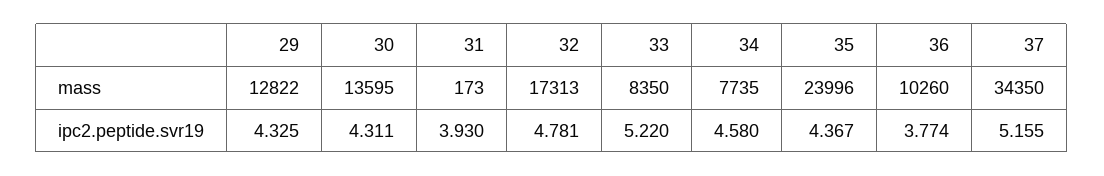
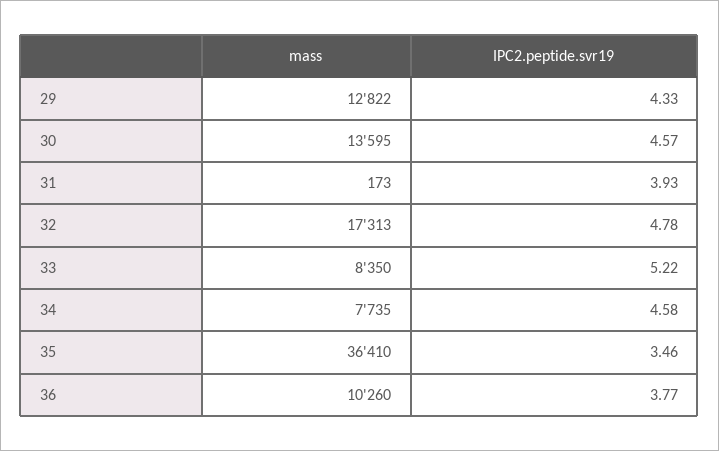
  {
    "29": {
      "mass": 12822,
      "ipc2.peptide.svr19": 4.325
    },
    "30": {
      "mass": 13595,
-     "ipc2.peptide.svr19": 4.311
+     "ipc2.peptide.svr19": 4.57
    },
    "31": {
      "mass": 173,
      "ipc2.peptide.svr19": 3.93
    },
    "32": {
      "mass": 17313,
      "ipc2.peptide.svr19": 4.781
    },
    "33": {
      "mass": 8350,
      "ipc2.peptide.svr19": 5.22
    },
    "34": {
      "mass": 7735,
      "ipc2.peptide.svr19": 4.58
    },
    "35": {
-     "mass": 23996,
+     "mass": 36410,
-     "ipc2.peptide.svr19": 4.367
+     "ipc2.peptide.svr19": 3.46
    },
    "36": {
      "mass": 10260,
      "ipc2.peptide.svr19": 3.774
-   },
+   }
-   "37": {
-     "mass": 34350,
-     "ipc2.peptide.svr19": 5.155
-   }
  }

